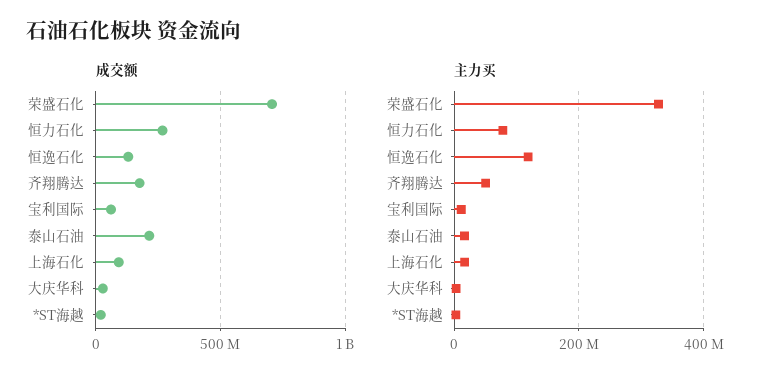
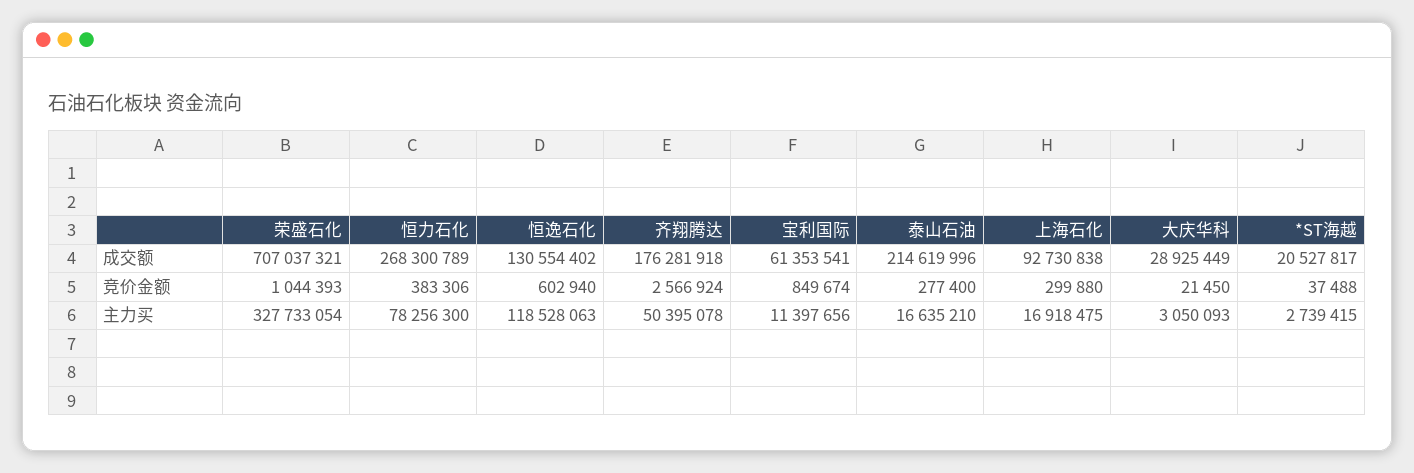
  {
    "成交额": {
      "荣盛石化": 707037321,
      "恒力石化": 268300789,
      "恒逸石化": 130554402,
      "齐翔腾达": 176281918,
      "宝利国际": 61353541,
      "泰山石油": 214619996,
      "上海石化": 92730838,
      "大庆华科": 28925449,
      "*ST海越": 20527817
    },
    "主力买": {
      "荣盛石化": 327733054,
      "恒力石化": 78256300,
      "恒逸石化": 118528063,
      "齐翔腾达": 50395078,
      "宝利国际": 11397656,
      "泰山石油": 16635210,
      "上海石化": 16918475,
      "大庆华科": 3050093,
      "*ST海越": 2739415
-   }
+   },
+   "竞价金额": {
+     "荣盛石化": 1044393,
+     "恒力石化": 383306,
+     "恒逸石化": 602940,
+     "齐翔腾达": 2566924,
+     "宝利国际": 849674,
+     "泰山石油": 277400,
+     "上海石化": 299880,
+     "大庆华科": 21450,
+     "*ST海越": 37488
+   }
  }

